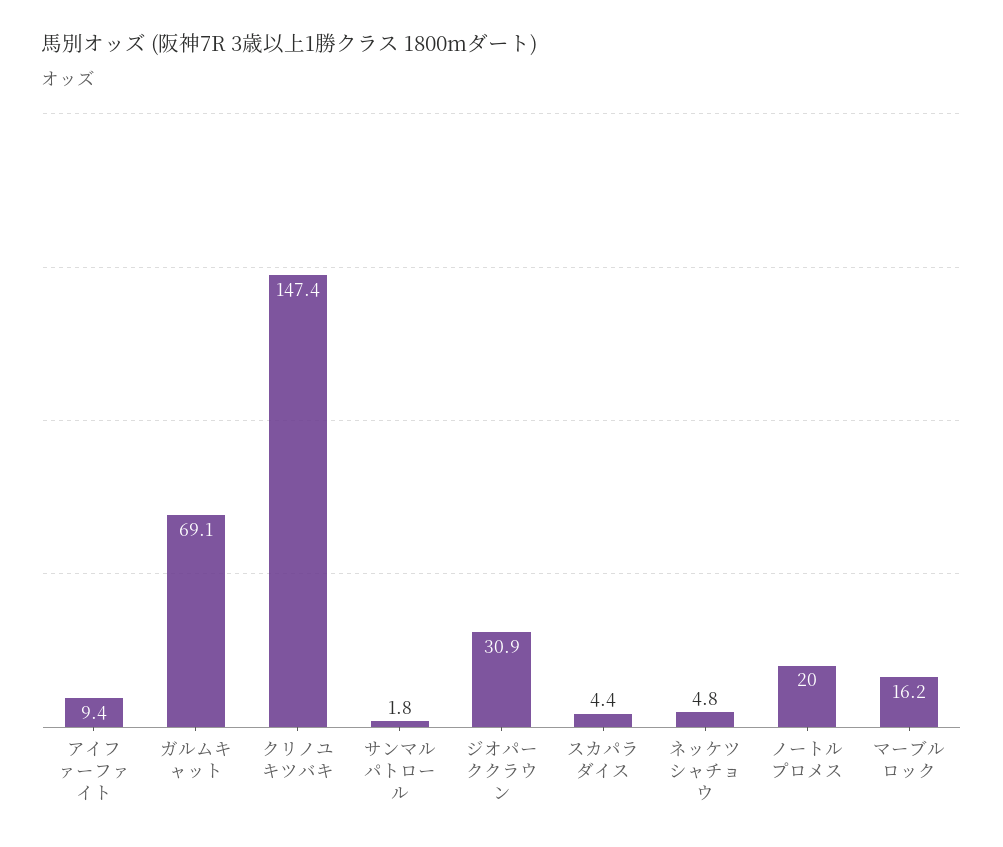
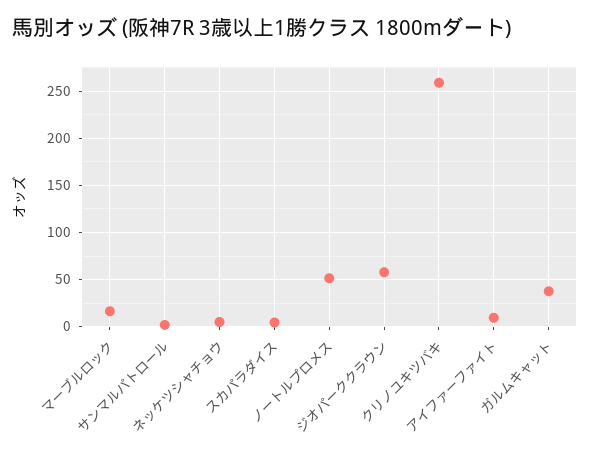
  {
    "アイファーファイト": 9.4,
-   "ガルムキャット": 69.1,
+   "ガルムキャット": 40,
-   "クリノユキツバキ": 147.4,
+   "クリノユキツバキ": 260,
    "サンマルパトロール": 1.8,
-   "ジオパーククラウン": 30.9,
+   "ジオパーククラウン": 60,
    "スカパラダイス": 4.4,
    "ネッケツシャチョウ": 4.8,
-   "ノートルプロメス": 20,
+   "ノートルプロメス": 50,
    "マーブルロック": 16.2
  }

